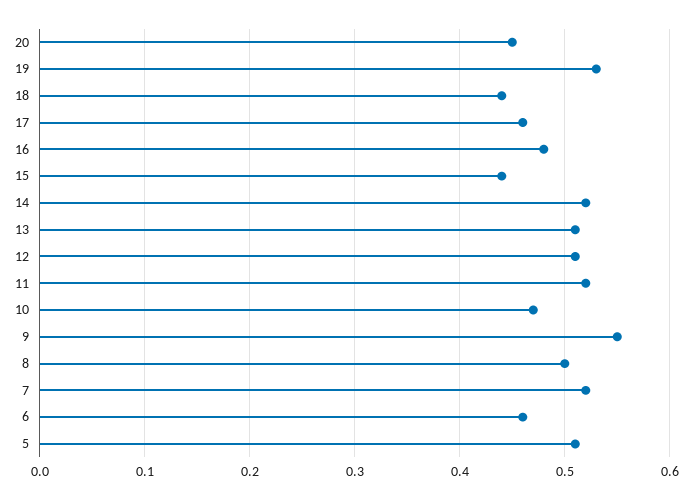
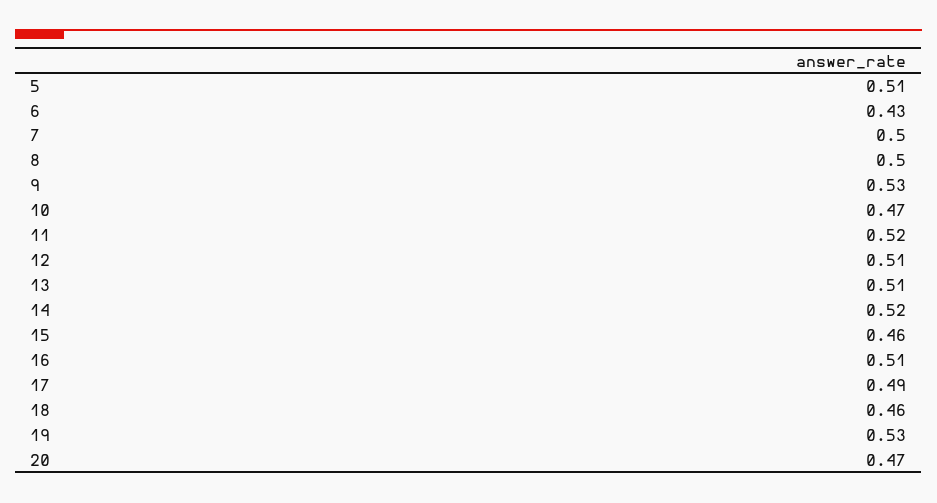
  {
-   "20": 0.45,
+   "20": 0.47,
    "19": 0.53,
-   "18": 0.44,
+   "18": 0.46,
-   "17": 0.46,
+   "17": 0.49,
-   "16": 0.48,
+   "16": 0.51,
-   "15": 0.44,
+   "15": 0.46,
    "14": 0.52,
    "13": 0.51,
    "12": 0.51,
    "11": 0.52,
    "10": 0.47,
-   "9": 0.55,
+   "9": 0.53,
    "8": 0.5,
-   "7": 0.52,
+   "7": 0.5,
-   "6": 0.46,
+   "6": 0.43,
    "5": 0.51
  }

